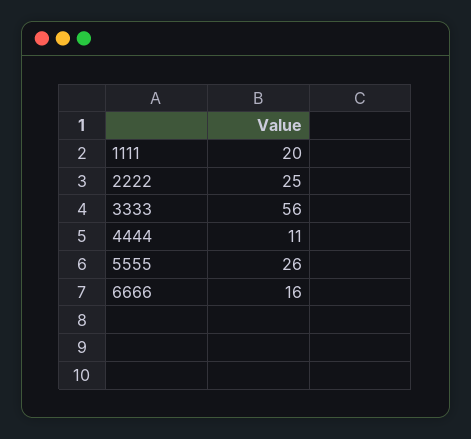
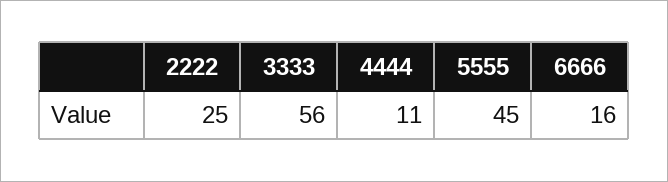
  {
-   "1111": 20,
    "2222": 25,
    "3333": 56,
    "4444": 11,
-   "5555": 26,
+   "5555": 45,
    "6666": 16
  }

